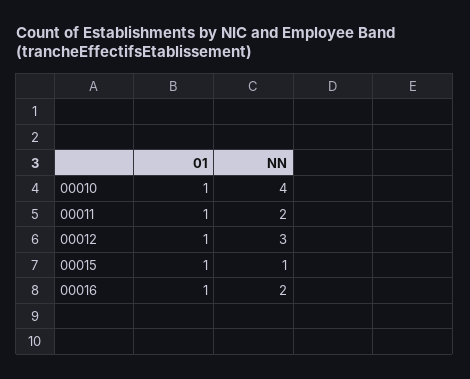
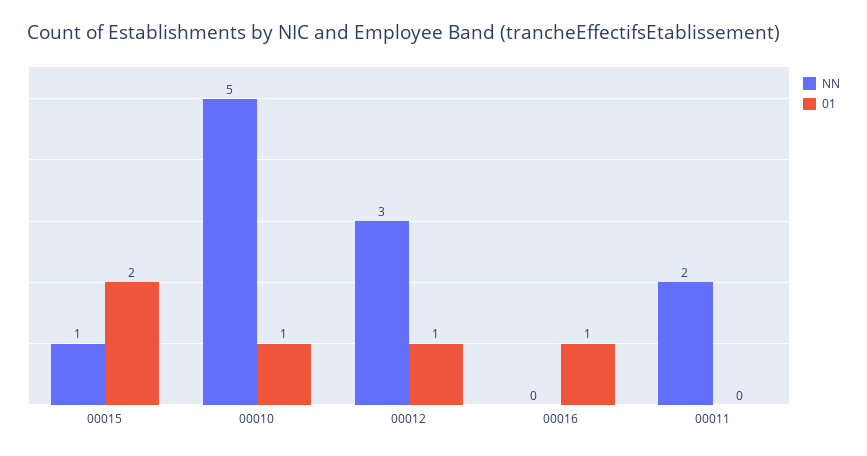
  {
    "01": {
      "00010": 1,
-     "00011": 1,
+     "00011": 0,
      "00012": 1,
-     "00015": 1,
+     "00015": 2,
      "00016": 1
    },
    "NN": {
-     "00010": 4,
+     "00010": 5,
      "00011": 2,
      "00012": 3,
      "00015": 1,
-     "00016": 2
+     "00016": 0
    }
  }

